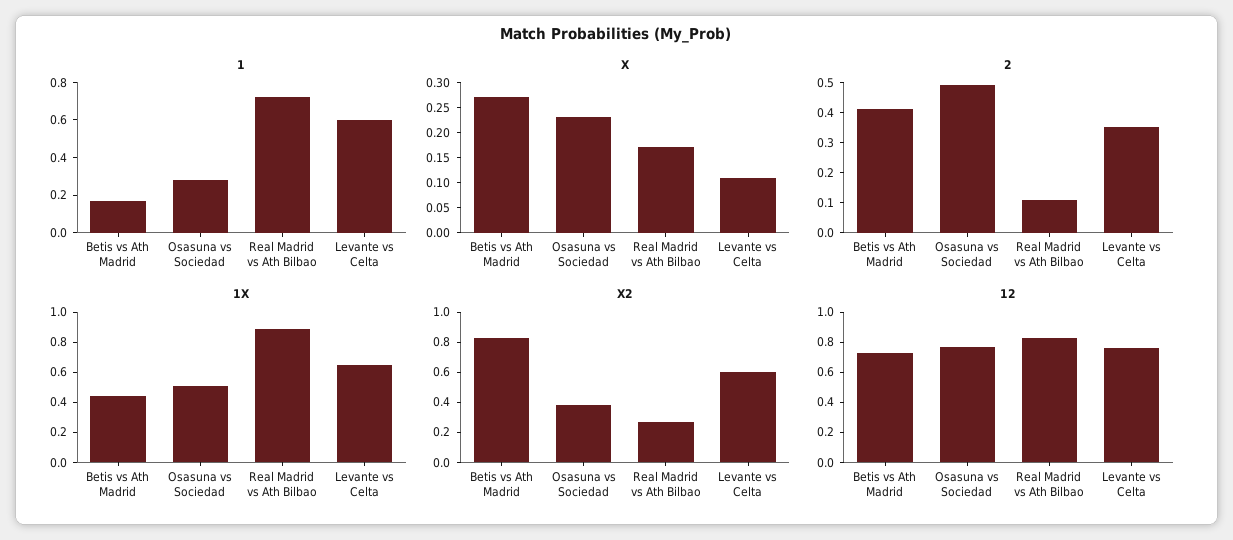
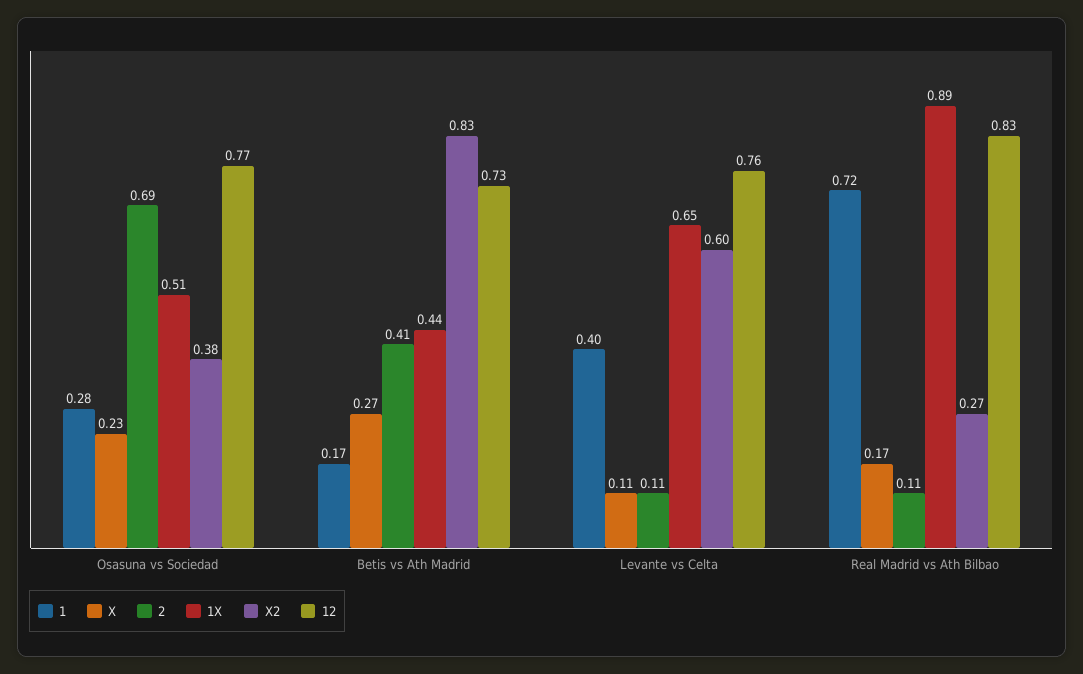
  {
    "1": {
      "Betis vs Ath Madrid": 0.17,
      "Osasuna vs Sociedad": 0.28,
      "Real Madrid vs Ath Bilbao": 0.72,
-     "Levante vs Celta": 0.6
+     "Levante vs Celta": 0.4
    },
    "X": {
      "Betis vs Ath Madrid": 0.27,
      "Osasuna vs Sociedad": 0.23,
      "Real Madrid vs Ath Bilbao": 0.17,
      "Levante vs Celta": 0.11
    },
    "2": {
      "Betis vs Ath Madrid": 0.41,
-     "Osasuna vs Sociedad": 0.5,
+     "Osasuna vs Sociedad": 0.69,
      "Real Madrid vs Ath Bilbao": 0.11,
-     "Levante vs Celta": 0.35
+     "Levante vs Celta": 0.11
    },
    "1X": {
      "Betis vs Ath Madrid": 0.44,
      "Osasuna vs Sociedad": 0.51,
      "Real Madrid vs Ath Bilbao": 0.89,
      "Levante vs Celta": 0.65
    },
    "X2": {
      "Betis vs Ath Madrid": 0.83,
      "Osasuna vs Sociedad": 0.38,
      "Real Madrid vs Ath Bilbao": 0.27,
      "Levante vs Celta": 0.6
    },
    "12": {
      "Betis vs Ath Madrid": 0.73,
      "Osasuna vs Sociedad": 0.77,
      "Real Madrid vs Ath Bilbao": 0.83,
      "Levante vs Celta": 0.76
    }
  }

